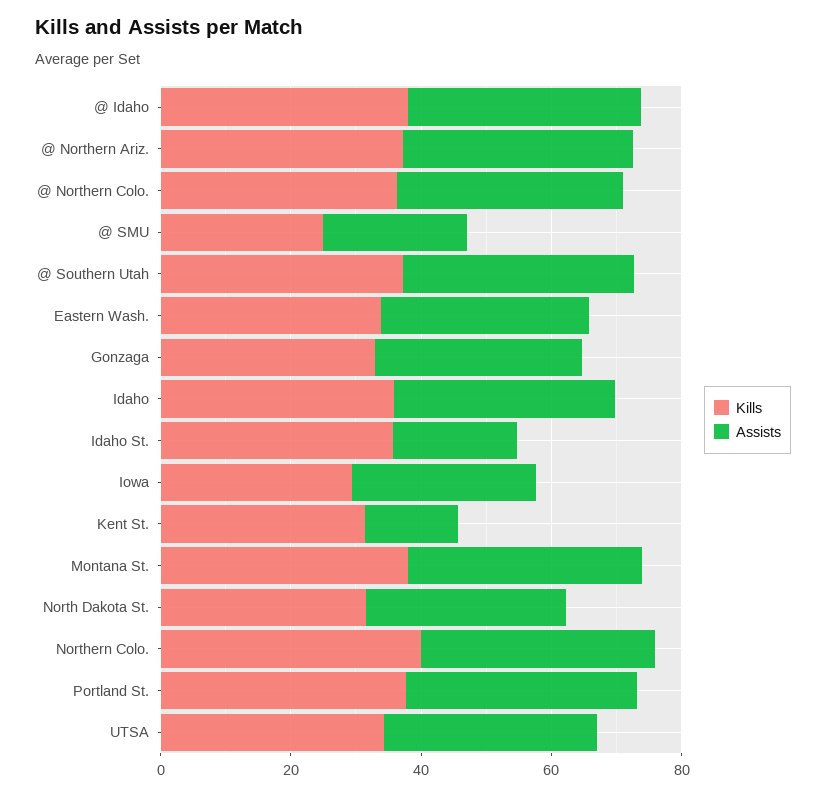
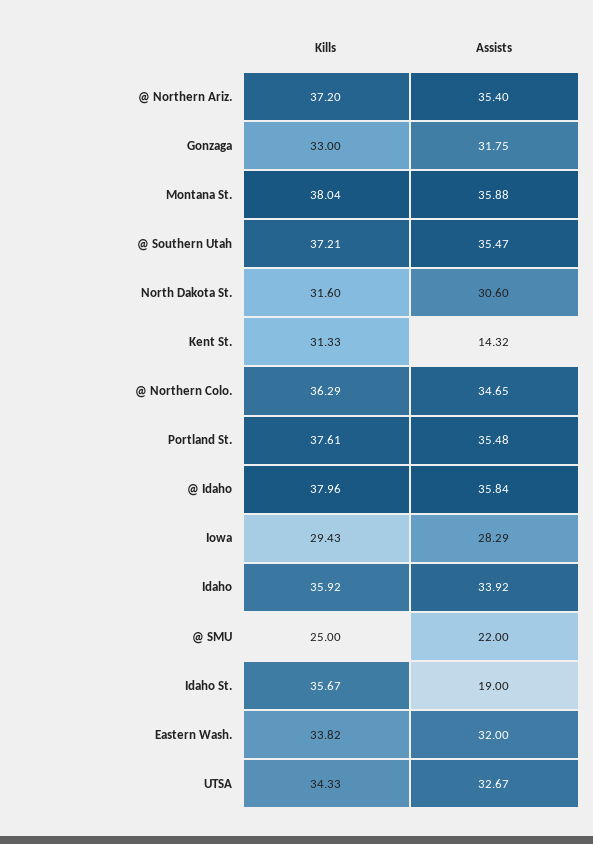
  {
    "Kills": {
      "@ Idaho": 37.96,
      "@ Northern Ariz.": 37.2,
      "@ Northern Colo.": 36.29,
      "@ SMU": 25,
      "@ Southern Utah": 37.21,
      "Eastern Wash.": 33.82,
      "Gonzaga": 33,
      "Idaho": 35.92,
      "Idaho St.": 35.67,
      "Iowa": 29.43,
      "Kent St.": 31.33,
      "Montana St.": 38.04,
      "North Dakota St.": 31.6,
-     "Northern Colo.": 40,
      "Portland St.": 37.61,
      "UTSA": 34.33
    },
    "Assists": {
      "@ Idaho": 35.84,
      "@ Northern Ariz.": 35.4,
      "@ Northern Colo.": 34.65,
      "@ SMU": 22,
      "@ Southern Utah": 35.47,
      "Eastern Wash.": 32,
      "Gonzaga": 31.75,
      "Idaho": 33.92,
      "Idaho St.": 19,
      "Iowa": 28.29,
      "Kent St.": 14.32,
      "Montana St.": 35.88,
      "North Dakota St.": 30.6,
-     "Northern Colo.": 35,
      "Portland St.": 35.48,
      "UTSA": 32.67
    }
  }

